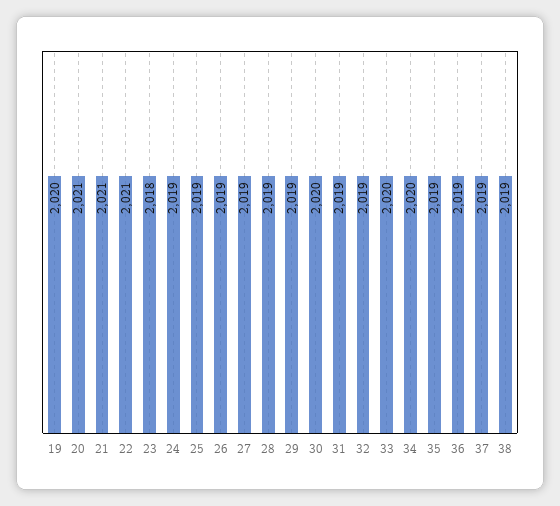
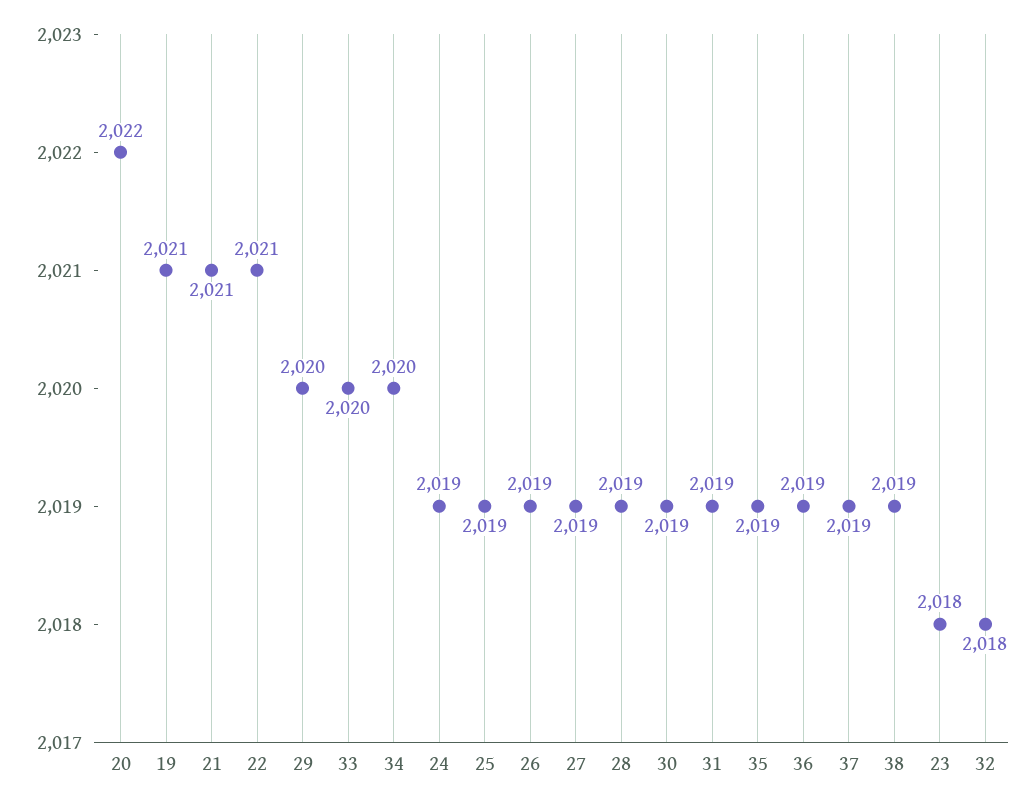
  {
-   "19": 2020,
+   "19": 2021,
-   "20": 2021,
+   "20": 2022,
    "21": 2021,
    "22": 2021,
    "23": 2018,
    "24": 2019,
    "25": 2019,
    "26": 2019,
    "27": 2019,
    "28": 2019,
-   "29": 2019,
+   "29": 2020,
-   "30": 2020,
+   "30": 2019,
    "31": 2019,
-   "32": 2019,
+   "32": 2018,
    "33": 2020,
    "34": 2020,
    "35": 2019,
    "36": 2019,
    "37": 2019,
    "38": 2019
  }

